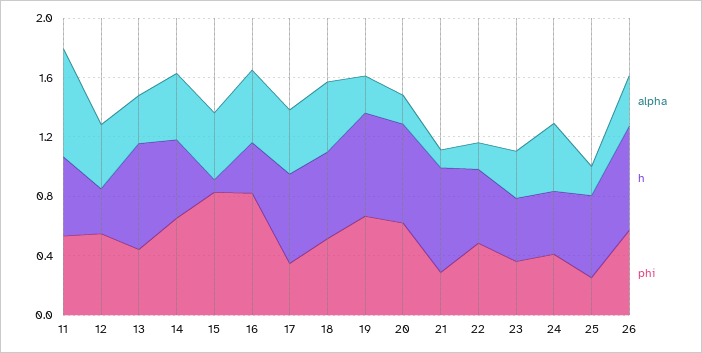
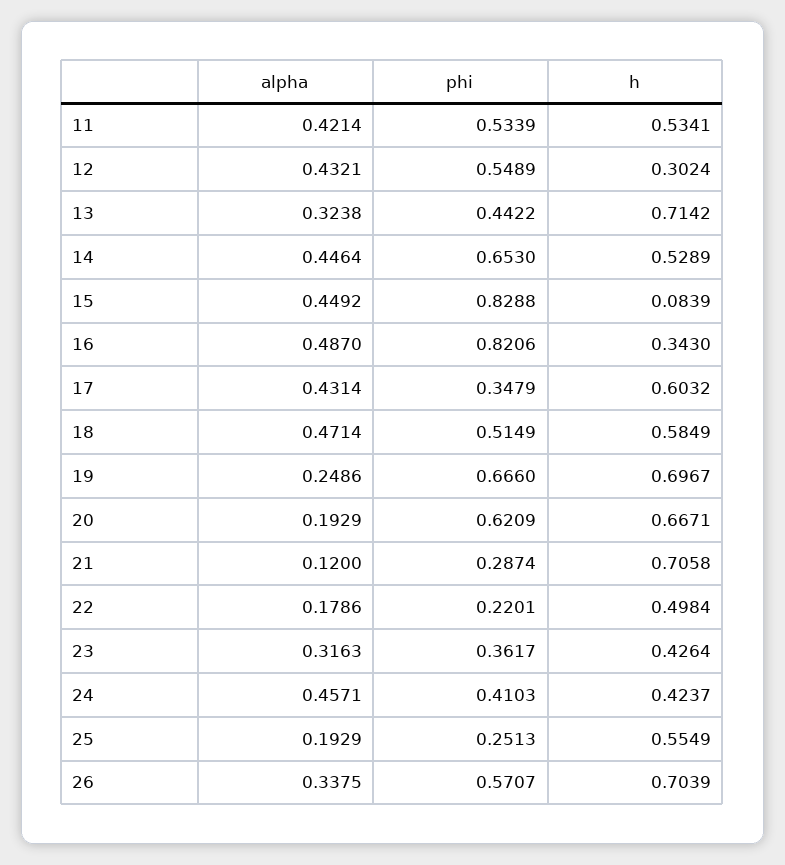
  {
    "alpha": {
-     "11": 0.7,
+     "11": 0.4214,
      "12": 0.4321,
      "13": 0.3238,
      "14": 0.4464,
      "15": 0.4492,
      "16": 0.487,
      "17": 0.4314,
      "18": 0.4714,
      "19": 0.2486,
      "20": 0.1929,
      "21": 0.12,
      "22": 0.1786,
      "23": 0.3163,
      "24": 0.4571,
      "25": 0.1929,
      "26": 0.3375
    },
    "h": {
      "11": 0.5341,
      "12": 0.3024,
      "13": 0.7142,
      "14": 0.5289,
      "15": 0.0839,
      "16": 0.343,
      "17": 0.6032,
      "18": 0.5849,
      "19": 0.6967,
      "20": 0.6671,
      "21": 0.7058,
      "22": 0.4984,
      "23": 0.4264,
      "24": 0.4237,
      "25": 0.5549,
      "26": 0.7039
    },
    "phi": {
      "11": 0.5339,
      "12": 0.5489,
      "13": 0.4422,
      "14": 0.653,
      "15": 0.8288,
      "16": 0.8206,
      "17": 0.3479,
      "18": 0.5149,
      "19": 0.666,
      "20": 0.6209,
      "21": 0.2874,
-     "22": 0.5,
+     "22": 0.2201,
      "23": 0.3617,
      "24": 0.4103,
      "25": 0.2513,
      "26": 0.5707
    }
  }

